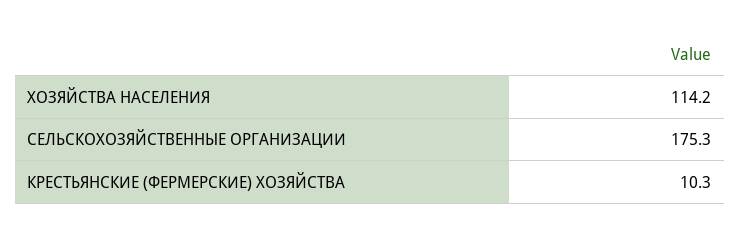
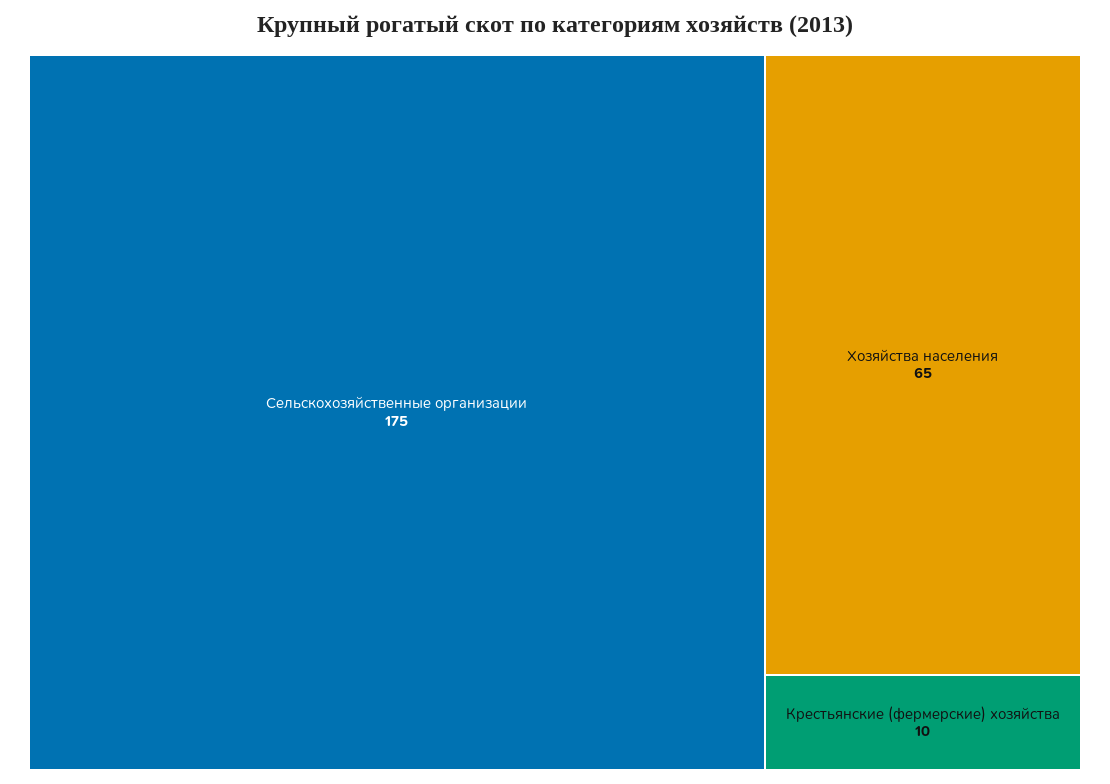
  {
-   "ХОЗЯЙСТВА НАСЕЛЕНИЯ": 114.2,
+   "ХОЗЯЙСТВА НАСЕЛЕНИЯ": 65,
    "СЕЛЬСКОХОЗЯЙСТВЕННЫЕ ОРГАНИЗАЦИИ": 175.3,
    "КРЕСТЬЯНСКИЕ (ФЕРМЕРСКИЕ) ХОЗЯЙСТВА": 10.3
  }

